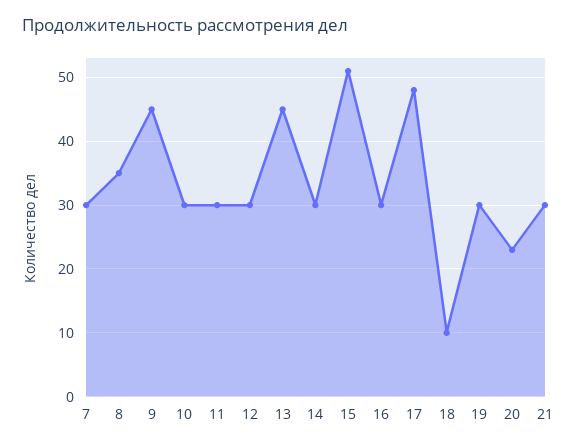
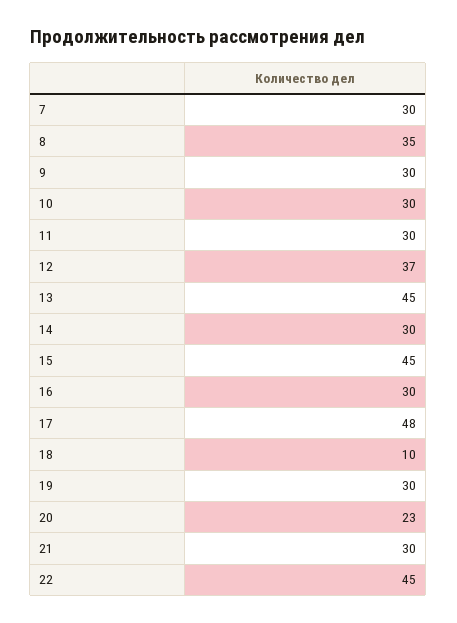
  {
    "7": 30,
    "8": 35,
-   "9": 45,
+   "9": 30,
    "10": 30,
    "11": 30,
-   "12": 30,
+   "12": 37,
    "13": 45,
    "14": 30,
-   "15": 51,
+   "15": 45,
    "16": 30,
    "17": 48,
    "18": 10,
    "19": 30,
    "20": 23,
-   "21": 30
+   "21": 30,
+   "22": 45
  }

